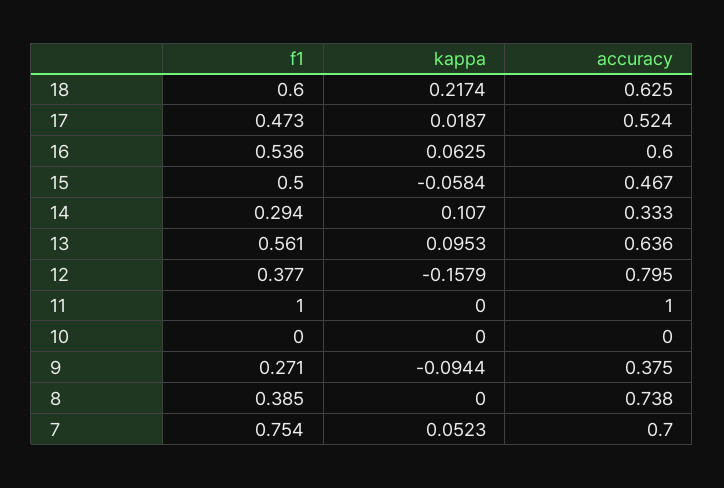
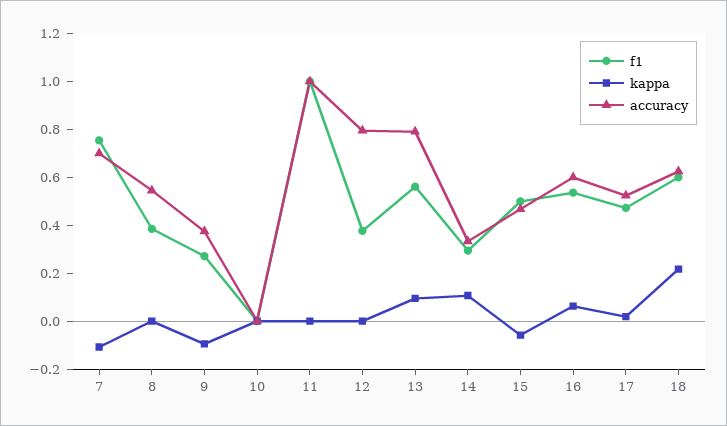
  {
    "f1": {
      "18": 0.6,
      "17": 0.473,
      "16": 0.536,
      "15": 0.5,
      "14": 0.294,
      "13": 0.561,
      "12": 0.377,
      "11": 1,
      "10": 0,
      "9": 0.271,
      "8": 0.385,
      "7": 0.754
    },
    "kappa": {
      "18": 0.2174,
      "17": 0.0187,
      "16": 0.0625,
      "15": -0.0584,
      "14": 0.107,
      "13": 0.0953,
-     "12": -0.1579,
+     "12": 0,
      "11": 0,
      "10": 0,
      "9": -0.0944,
      "8": 0,
-     "7": 0.0523
+     "7": -0.1
    },
    "accuracy": {
      "18": 0.625,
      "17": 0.524,
      "16": 0.6,
      "15": 0.467,
      "14": 0.333,
-     "13": 0.636,
+     "13": 0.8,
      "12": 0.795,
      "11": 1,
      "10": 0,
      "9": 0.375,
-     "8": 0.738,
+     "8": 0.55,
      "7": 0.7
    }
  }

